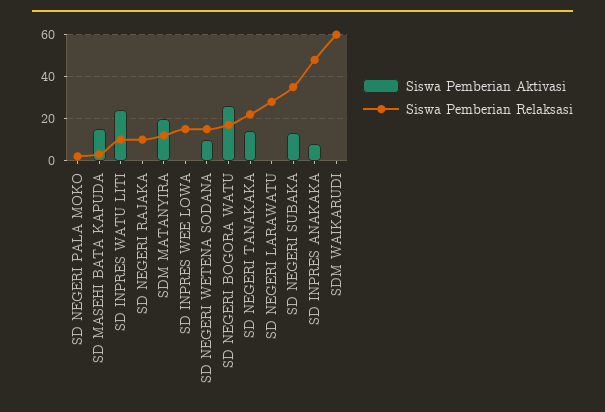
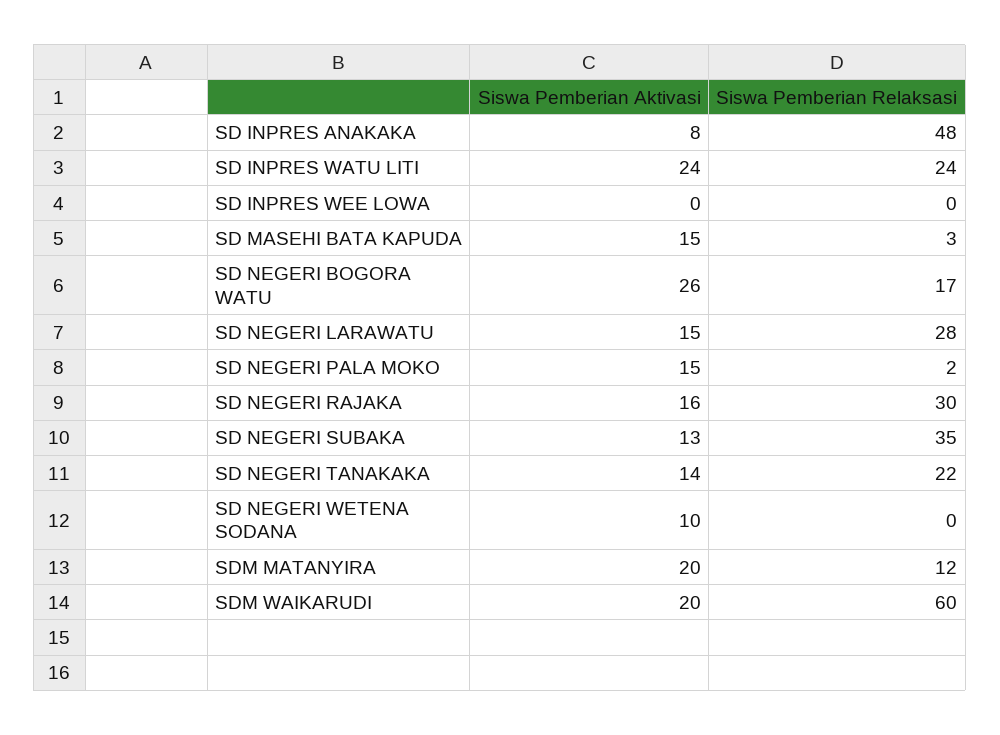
  {
    "Siswa Pemberian Aktivasi": {
-     "SD NEGERI PALA MOKO": 0,
+     "SD NEGERI PALA MOKO": 15,
      "SD MASEHI BATA KAPUDA": 15,
      "SD INPRES WATU LITI": 24,
-     "SD NEGERI RAJAKA": 0,
+     "SD NEGERI RAJAKA": 16,
      "SDM MATANYIRA": 20,
      "SD INPRES WEE LOWA": 0,
      "SD NEGERI WETENA SODANA": 10,
      "SD NEGERI BOGORA WATU": 26,
      "SD NEGERI TANAKAKA": 14,
-     "SD NEGERI LARAWATU": 0,
+     "SD NEGERI LARAWATU": 15,
      "SD NEGERI SUBAKA": 13,
      "SD INPRES ANAKAKA": 8,
-     "SDM WAIKARUDI": 0
+     "SDM WAIKARUDI": 20
    },
    "Siswa Pemberian Relaksasi": {
      "SD NEGERI PALA MOKO": 2,
      "SD MASEHI BATA KAPUDA": 3,
-     "SD INPRES WATU LITI": 10,
+     "SD INPRES WATU LITI": 24,
-     "SD NEGERI RAJAKA": 10,
+     "SD NEGERI RAJAKA": 30,
      "SDM MATANYIRA": 12,
-     "SD INPRES WEE LOWA": 15,
+     "SD INPRES WEE LOWA": 0,
-     "SD NEGERI WETENA SODANA": 15,
+     "SD NEGERI WETENA SODANA": 0,
      "SD NEGERI BOGORA WATU": 17,
      "SD NEGERI TANAKAKA": 22,
      "SD NEGERI LARAWATU": 28,
      "SD NEGERI SUBAKA": 35,
      "SD INPRES ANAKAKA": 48,
      "SDM WAIKARUDI": 60
    }
  }

